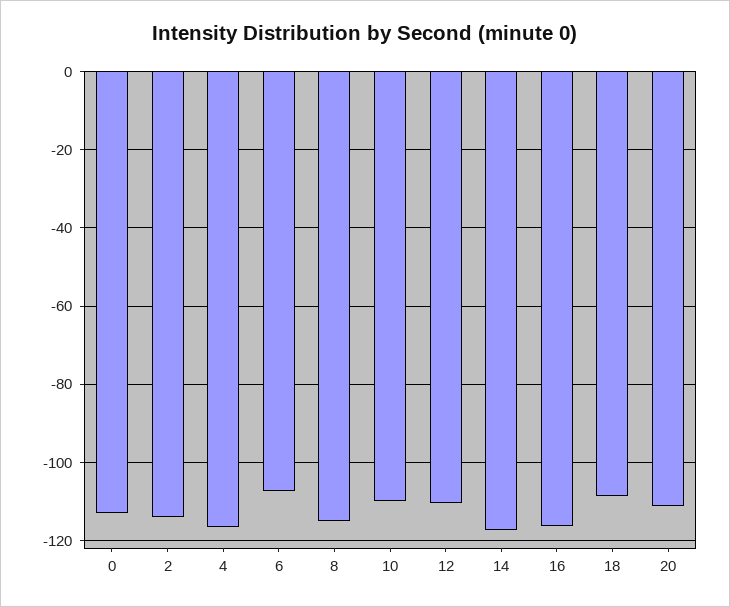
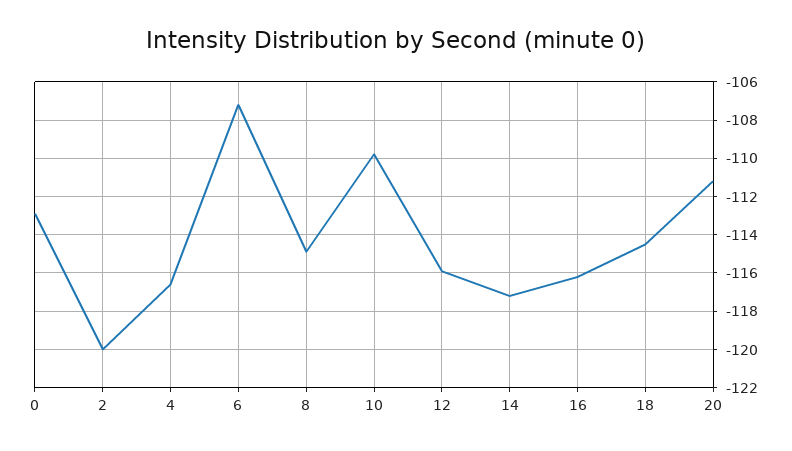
  {
    "0": -113,
-   "2": -114,
+   "2": -120,
    "4": -116.5,
    "6": -107,
    "8": -115,
    "10": -110,
-   "12": -110,
+   "12": -116,
    "14": -117,
    "16": -116,
-   "18": -108,
+   "18": -114.5,
    "20": -111
  }

